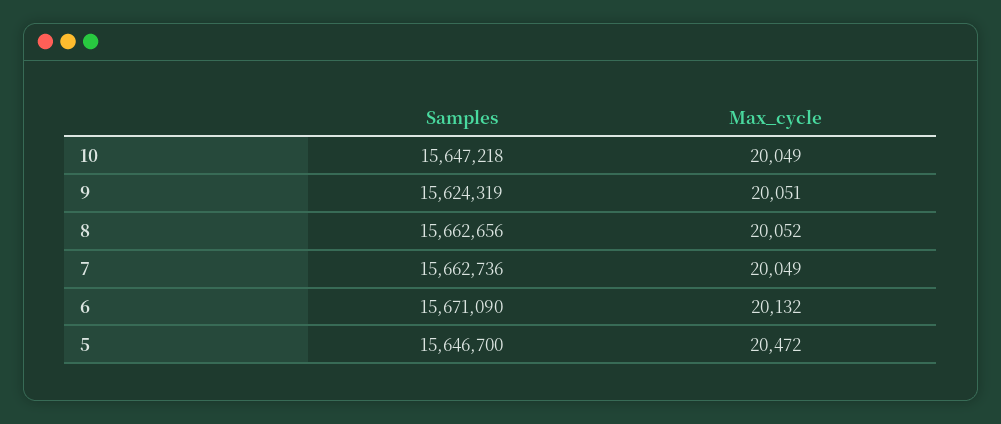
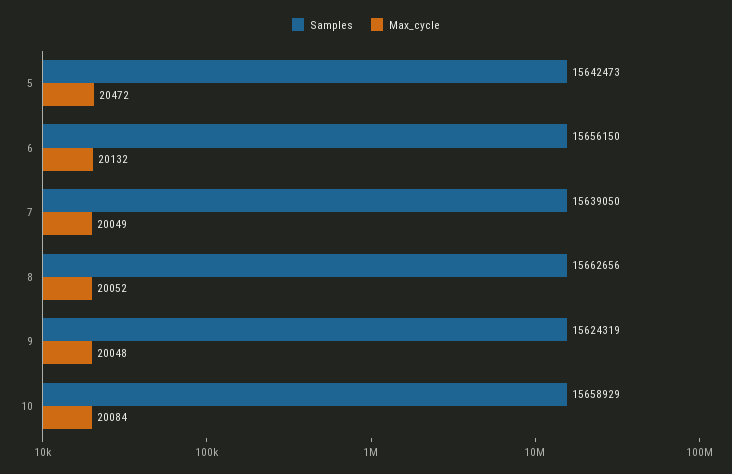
  {
    "Samples": {
-     "10": 15647218,
+     "10": 15658929,
      "9": 15624319,
      "8": 15662656,
-     "7": 15662736,
+     "7": 15639050,
-     "6": 15671090,
+     "6": 15656150,
-     "5": 15646700
+     "5": 15642473
    },
    "Max_cycle": {
-     "10": 20049,
+     "10": 20084,
-     "9": 20051,
+     "9": 20048,
      "8": 20052,
      "7": 20049,
      "6": 20132,
      "5": 20472
    }
  }

